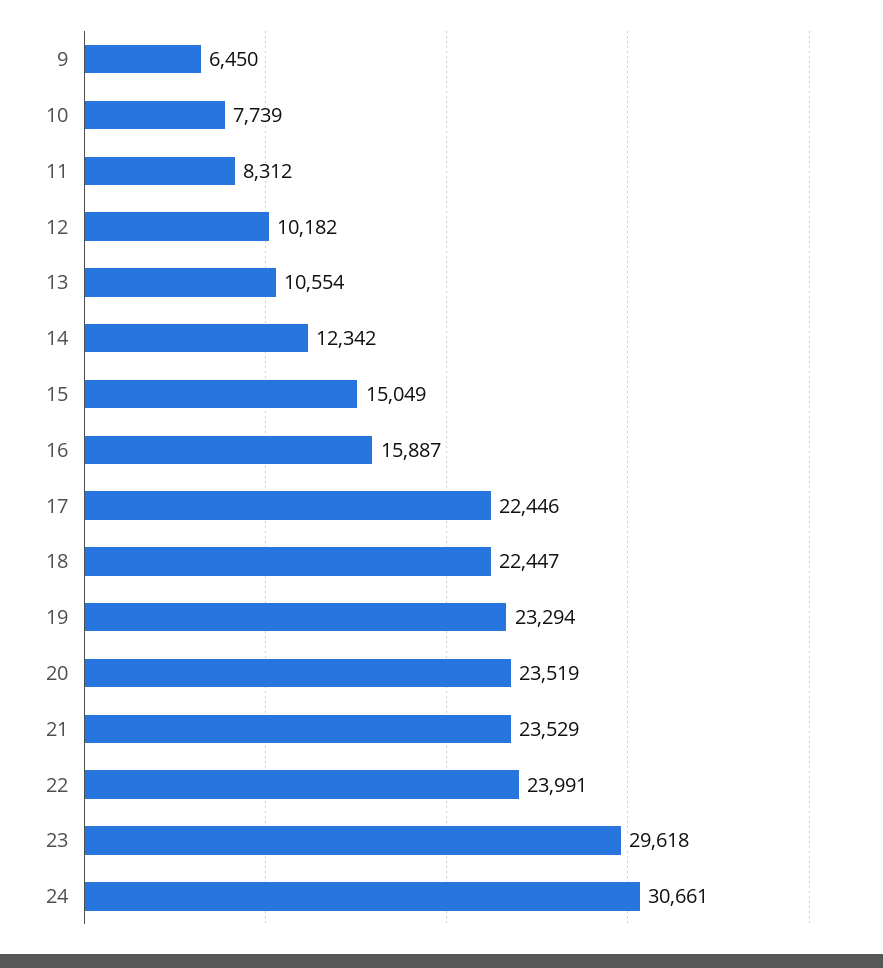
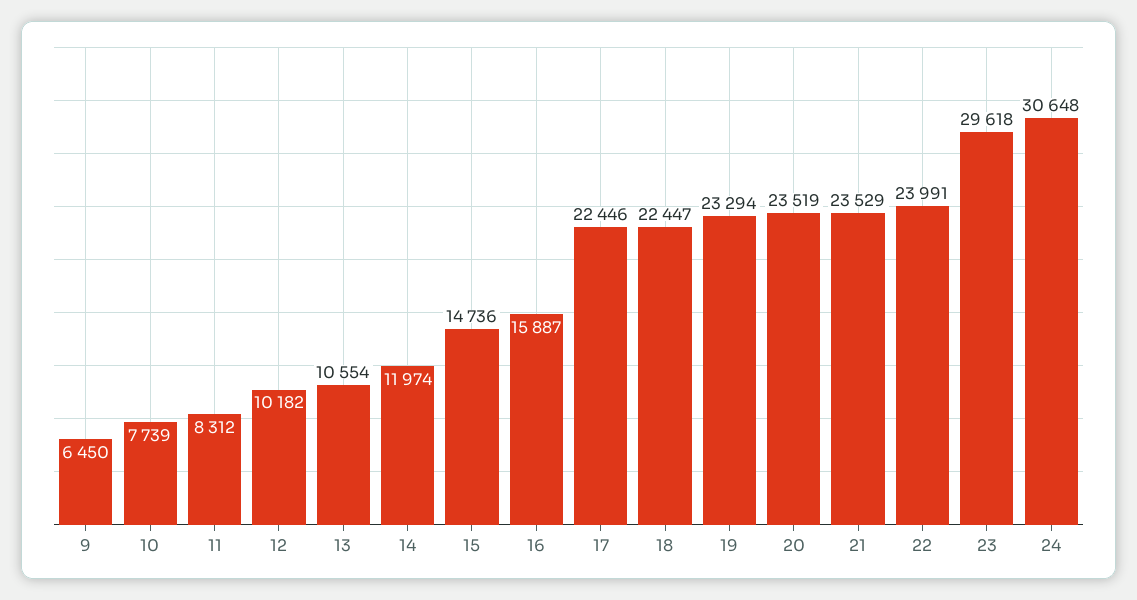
  {
    "9": 6450,
    "10": 7739,
    "11": 8312,
    "12": 10182,
    "13": 10554,
-   "14": 12342,
+   "14": 11974,
-   "15": 15049,
+   "15": 14736,
    "16": 15887,
    "17": 22446,
    "18": 22447,
    "19": 23294,
    "20": 23519,
    "21": 23529,
    "22": 23991,
    "23": 29618,
-   "24": 30661
+   "24": 30648
  }

